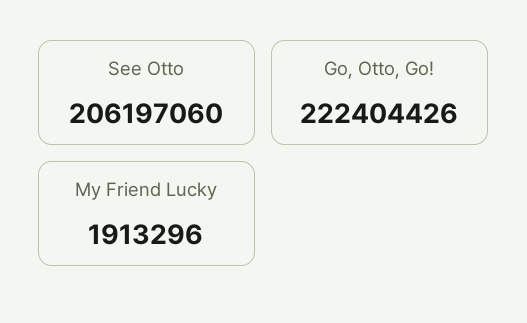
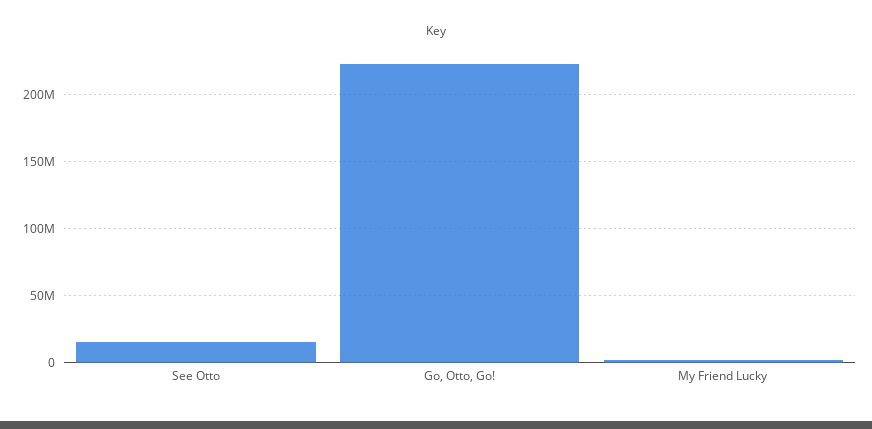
  {
-   "See Otto": 206197060,
+   "See Otto": 15000000,
    "Go, Otto, Go!": 222404426,
    "My Friend Lucky": 1913296
  }

